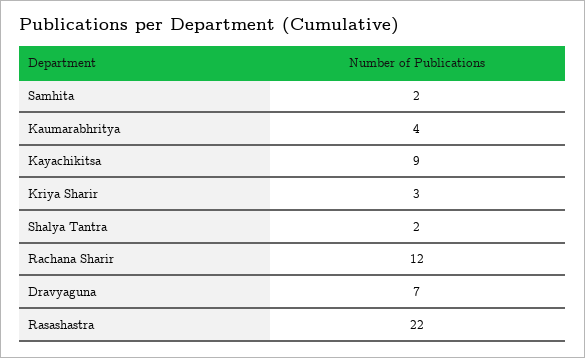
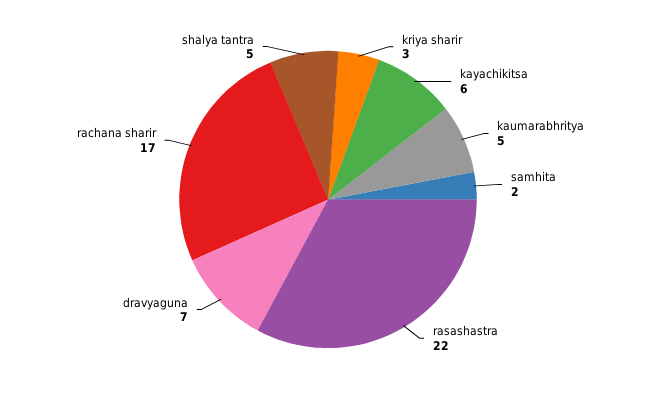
  {
    "Samhita": 2,
-   "Kaumarabhritya": 4,
+   "Kaumarabhritya": 5,
-   "Kayachikitsa": 9,
+   "Kayachikitsa": 6,
    "Kriya Sharir": 3,
-   "Shalya Tantra": 2,
+   "Shalya Tantra": 5,
-   "Rachana Sharir": 12,
+   "Rachana Sharir": 17,
    "Dravyaguna": 7,
    "Rasashastra": 22
  }

